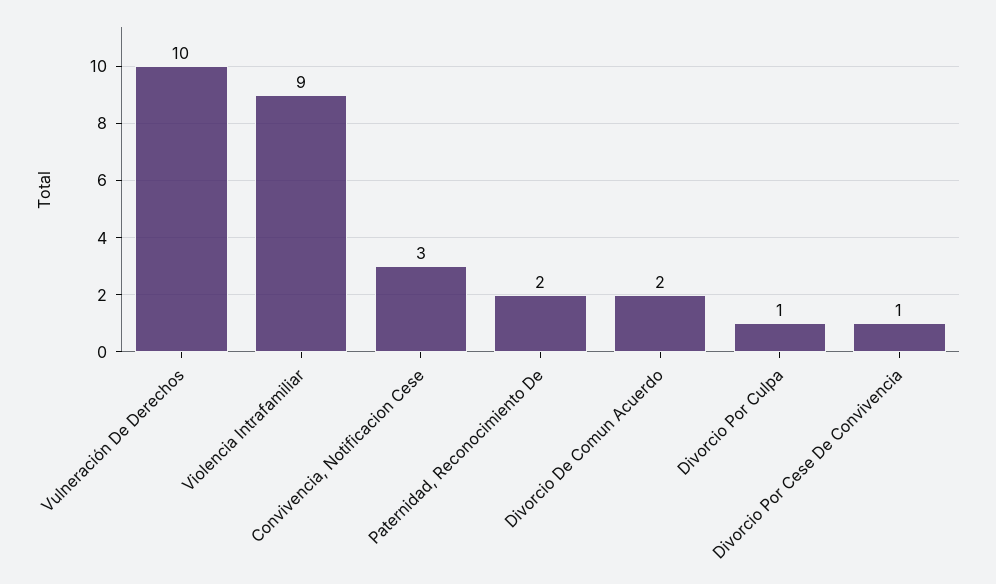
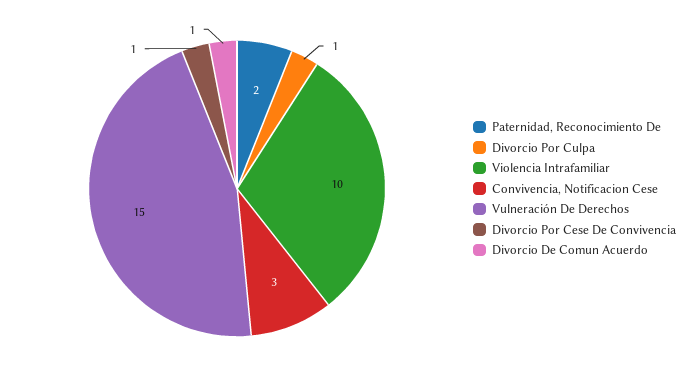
  {
-   "Vulneración De Derechos": 10,
+   "Vulneración De Derechos": 15,
-   "Violencia Intrafamiliar": 9,
+   "Violencia Intrafamiliar": 10,
    "Convivencia, Notificacion Cese": 3,
    "Paternidad, Reconocimiento De": 2,
-   "Divorcio De Comun Acuerdo": 2,
+   "Divorcio De Comun Acuerdo": 1,
    "Divorcio Por Culpa": 1,
    "Divorcio Por Cese De Convivencia": 1
  }

